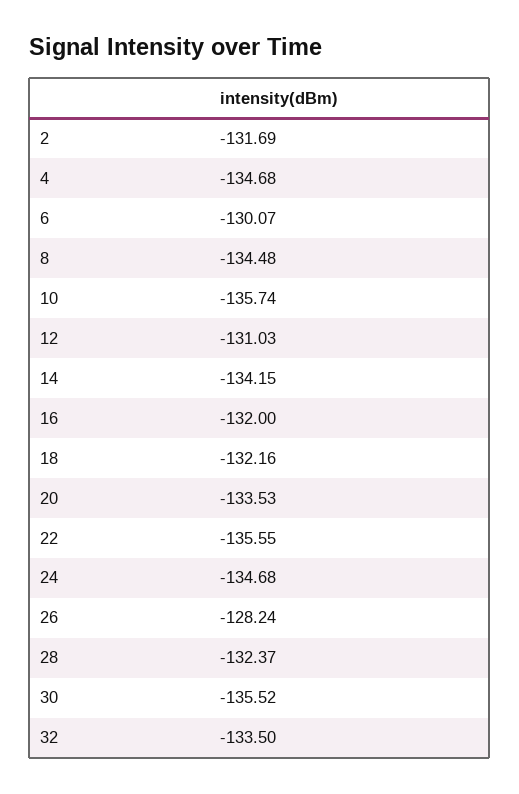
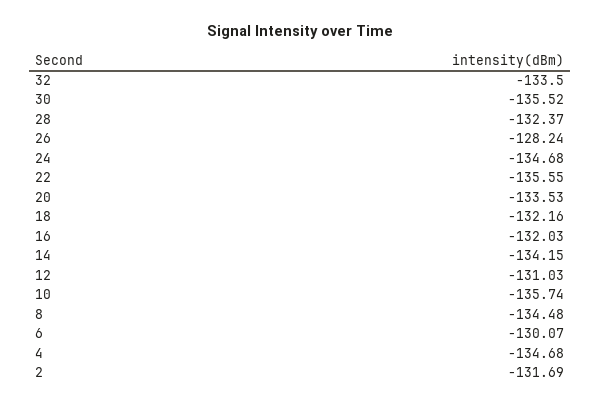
  {
    "2": -131.69,
    "4": -134.68,
    "6": -130.07,
    "8": -134.48,
    "10": -135.74,
    "12": -131.03,
    "14": -134.15,
-   "16": -132,
+   "16": -132.03,
    "18": -132.16,
    "20": -133.53,
    "22": -135.55,
    "24": -134.68,
    "26": -128.24,
    "28": -132.37,
    "30": -135.52,
    "32": -133.5
  }

